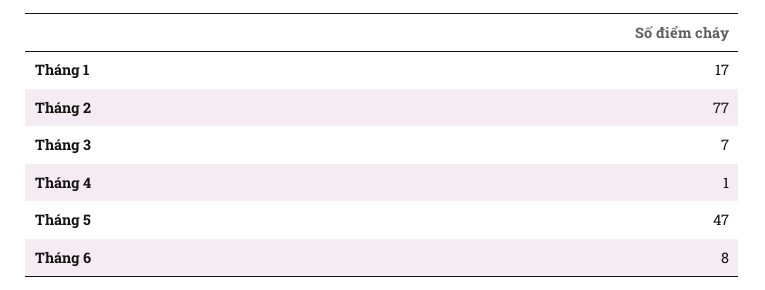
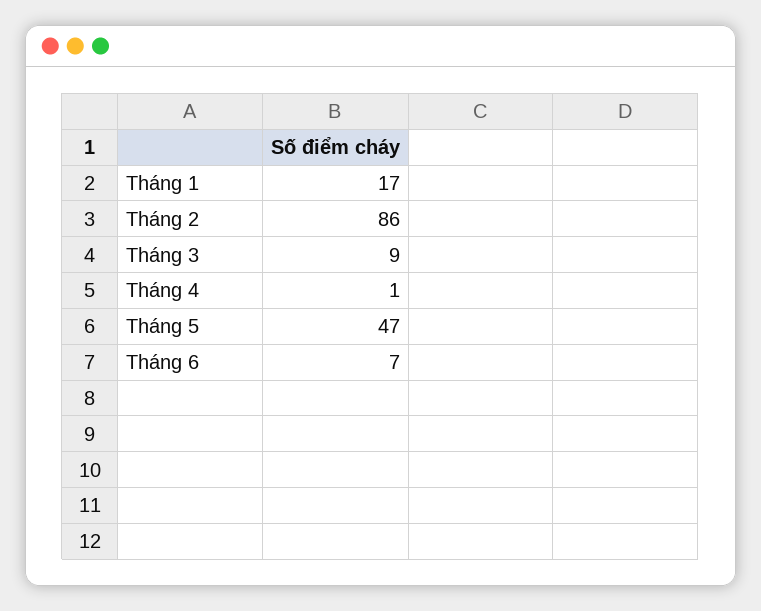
  {
    "Tháng 1": 17,
-   "Tháng 2": 77,
+   "Tháng 2": 86,
-   "Tháng 3": 7,
+   "Tháng 3": 9,
    "Tháng 4": 1,
    "Tháng 5": 47,
-   "Tháng 6": 8
+   "Tháng 6": 7
  }

